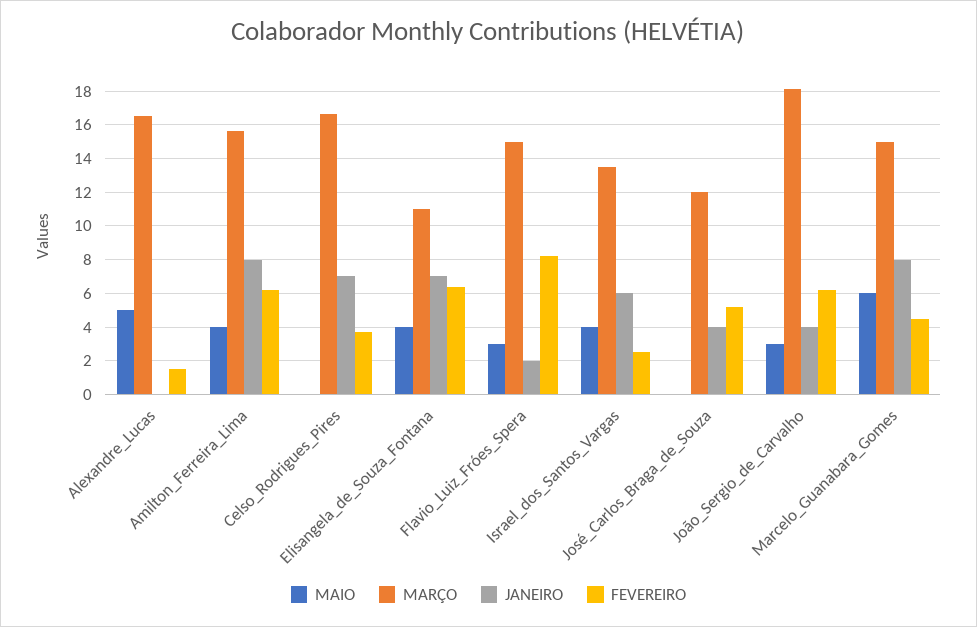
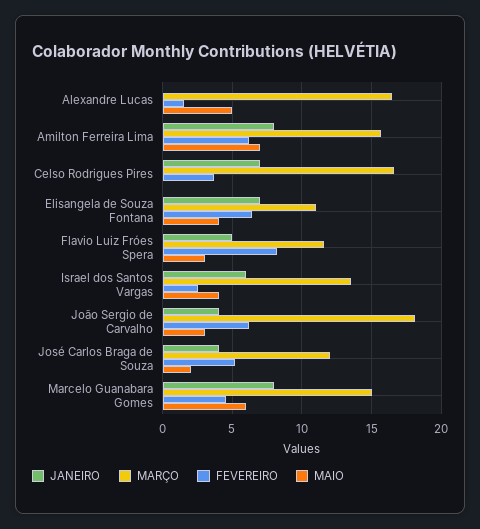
  {
    "MAIO": {
      "Alexandre_Lucas": 5,
-     "Amilton_Ferreira_Lima": 4,
+     "Amilton_Ferreira_Lima": 7,
      "Celso_Rodrigues_Pires": 0,
      "Elisangela_de_Souza_Fontana": 4,
      "Flavio_Luiz_Fróes_Spera": 3,
      "Israel_dos_Santos_Vargas": 4,
-     "José_Carlos_Braga_de_Souza": 0,
+     "José_Carlos_Braga_de_Souza": 2,
      "João_Sergio_de_Carvalho": 3,
      "Marcelo_Guanabara_Gomes": 6
    },
    "MARÇO": {
      "Alexandre_Lucas": 16.5,
      "Amilton_Ferreira_Lima": 15.5,
      "Celso_Rodrigues_Pires": 16.5,
      "Elisangela_de_Souza_Fontana": 11,
-     "Flavio_Luiz_Fróes_Spera": 15,
+     "Flavio_Luiz_Fróes_Spera": 11.5,
      "Israel_dos_Santos_Vargas": 13.5,
      "José_Carlos_Braga_de_Souza": 12,
      "João_Sergio_de_Carvalho": 18,
      "Marcelo_Guanabara_Gomes": 15
    },
    "JANEIRO": {
      "Alexandre_Lucas": 0,
      "Amilton_Ferreira_Lima": 8,
      "Celso_Rodrigues_Pires": 7,
      "Elisangela_de_Souza_Fontana": 7,
-     "Flavio_Luiz_Fróes_Spera": 2,
+     "Flavio_Luiz_Fróes_Spera": 5,
      "Israel_dos_Santos_Vargas": 6,
      "José_Carlos_Braga_de_Souza": 4,
      "João_Sergio_de_Carvalho": 4,
      "Marcelo_Guanabara_Gomes": 8
    },
    "FEVEREIRO": {
      "Alexandre_Lucas": 1.5,
      "Amilton_Ferreira_Lima": 6,
      "Celso_Rodrigues_Pires": 3.5,
      "Elisangela_de_Souza_Fontana": 6.5,
      "Flavio_Luiz_Fróes_Spera": 8,
      "Israel_dos_Santos_Vargas": 2.5,
      "José_Carlos_Braga_de_Souza": 5,
      "João_Sergio_de_Carvalho": 6,
      "Marcelo_Guanabara_Gomes": 4.5
    }
  }

